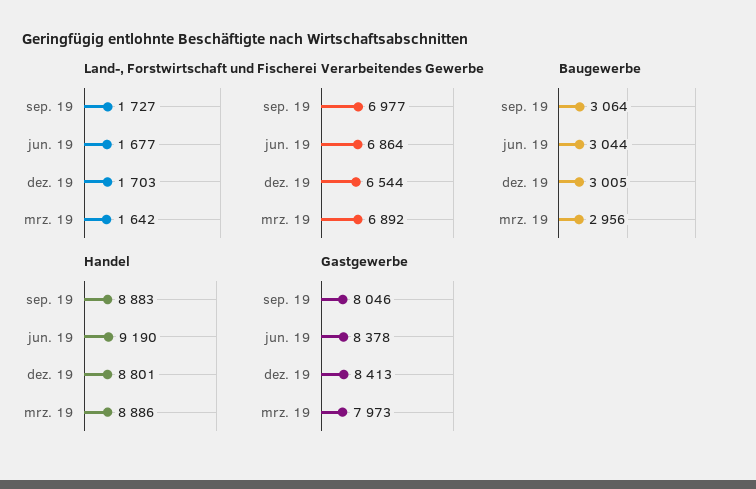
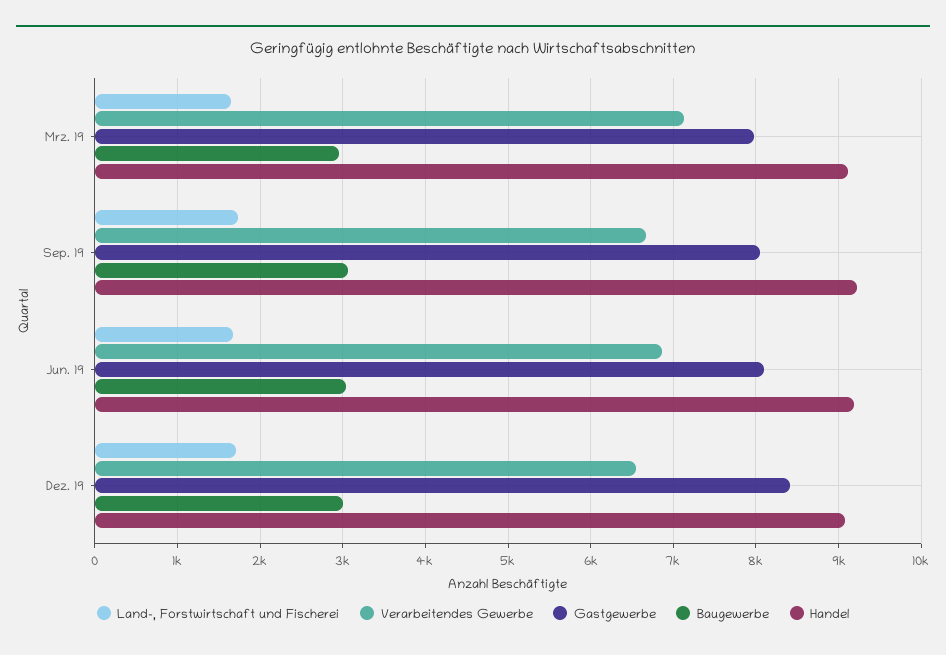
  {
    "Land-, Forstwirtschaft und Fischerei": {
      "sep. 19": 1727,
      "jun. 19": 1677,
      "dez. 19": 1703,
      "mrz. 19": 1642
    },
    "Verarbeitendes Gewerbe": {
-     "sep. 19": 6977,
+     "sep. 19": 6700,
      "jun. 19": 6864,
      "dez. 19": 6544,
-     "mrz. 19": 6892
+     "mrz. 19": 7100
    },
    "Baugewerbe": {
      "sep. 19": 3064,
      "jun. 19": 3044,
      "dez. 19": 3005,
      "mrz. 19": 2956
    },
    "Handel": {
-     "sep. 19": 8883,
+     "sep. 19": 9200,
      "jun. 19": 9190,
-     "dez. 19": 8801,
+     "dez. 19": 9100,
-     "mrz. 19": 8886
+     "mrz. 19": 9100
    },
    "Gastgewerbe": {
      "sep. 19": 8046,
-     "jun. 19": 8378,
+     "jun. 19": 8100,
      "dez. 19": 8413,
      "mrz. 19": 7973
    }
  }

